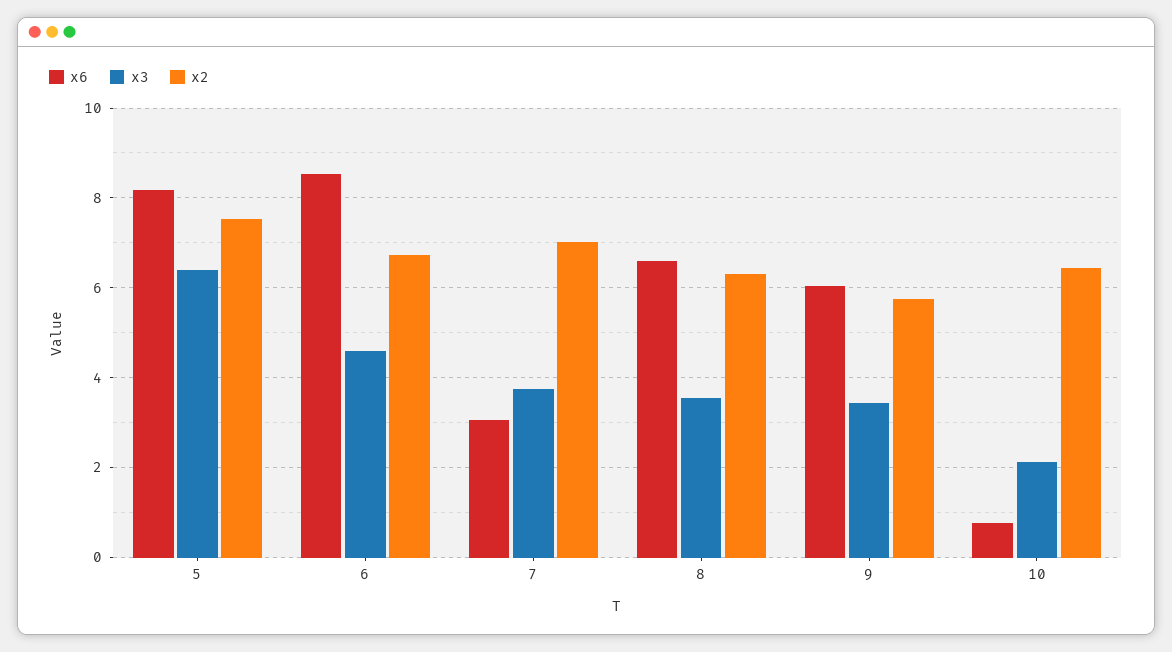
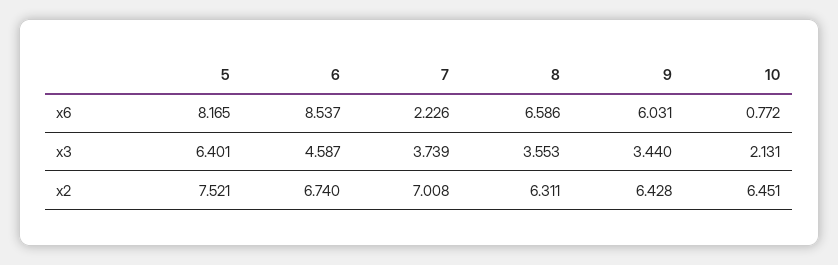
  {
    "x6": {
      "5": 8.165,
      "6": 8.537,
-     "7": 3,
+     "7": 2.226,
      "8": 6.586,
      "9": 6.031,
      "10": 0.772
    },
    "x3": {
      "5": 6.401,
      "6": 4.587,
      "7": 3.739,
      "8": 3.553,
      "9": 3.44,
      "10": 2.131
    },
    "x2": {
      "5": 7.521,
      "6": 6.74,
      "7": 7.008,
      "8": 6.311,
-     "9": 5.8,
+     "9": 6.428,
      "10": 6.451
    }
  }

